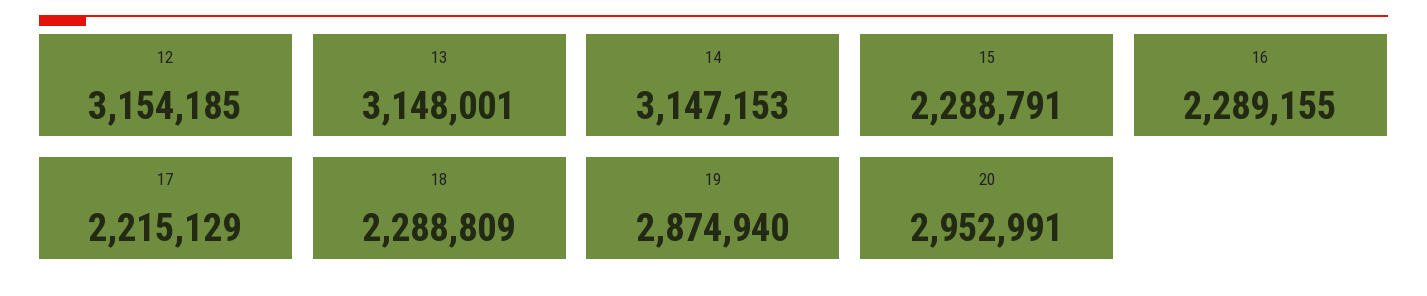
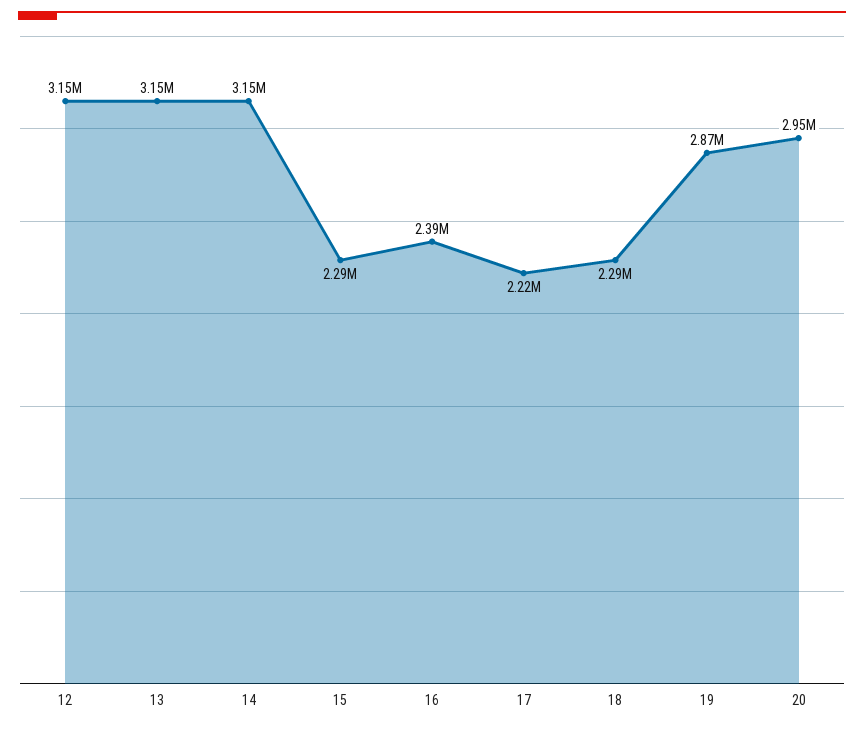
  {
    "12": 3154185,
    "13": 3148001,
    "14": 3147153,
    "15": 2288791,
-   "16": 2289155,
+   "16": 2390000,
    "17": 2215129,
    "18": 2288809,
    "19": 2874940,
    "20": 2952991
  }

